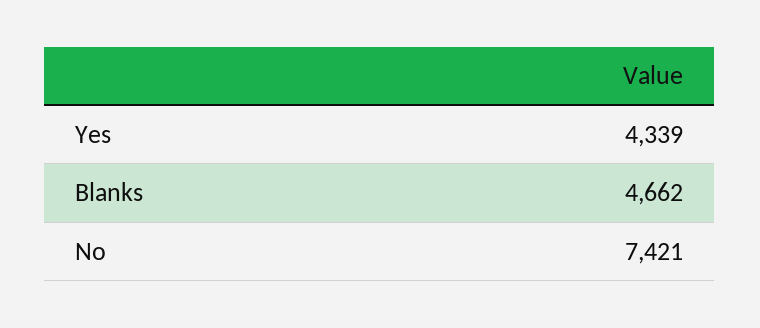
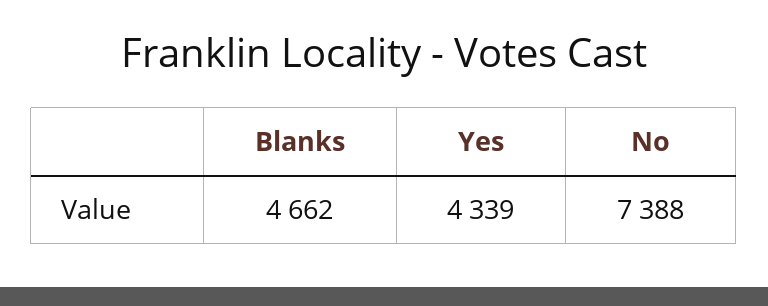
  {
    "Yes": 4339,
    "Blanks": 4662,
-   "No": 7421
+   "No": 7388
  }

